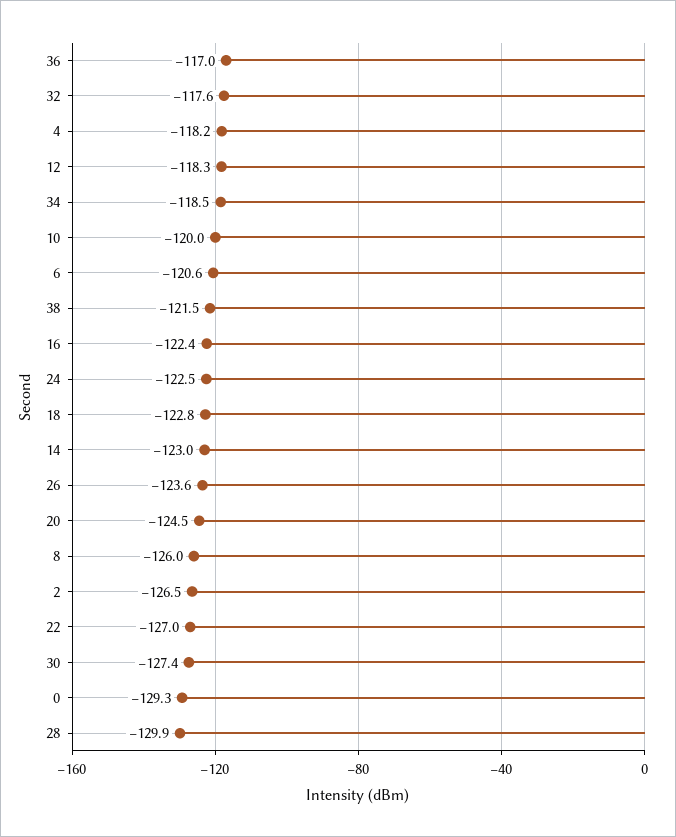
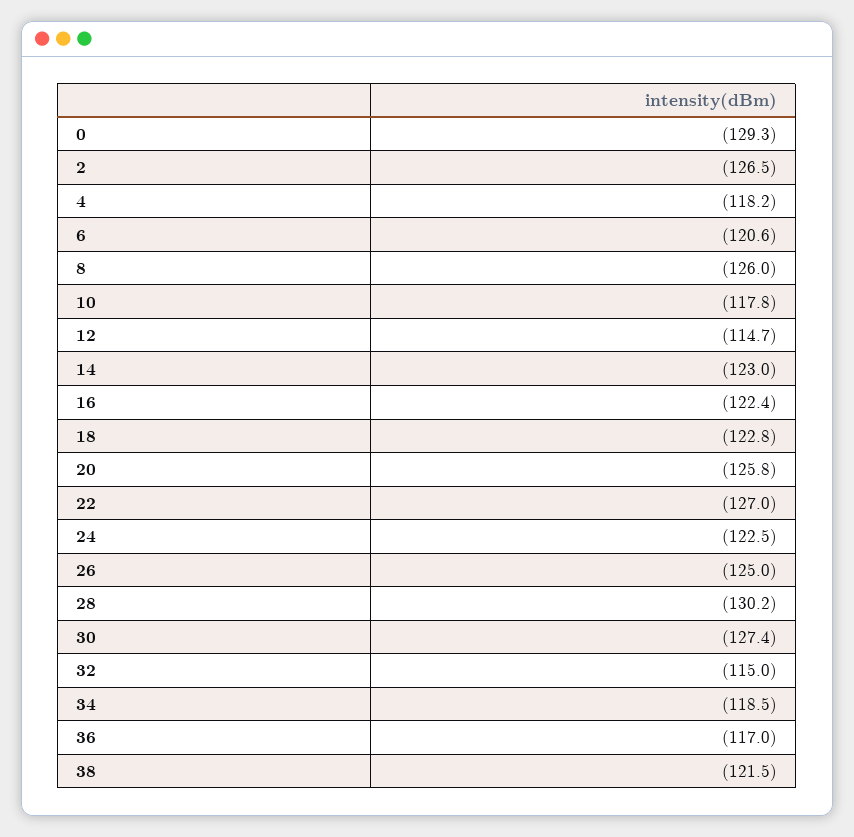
  {
    "36": -117,
-   "32": -117.6,
+   "32": -115,
    "4": -118.2,
-   "12": -118.3,
+   "12": -114.7,
    "34": -118.5,
-   "10": -120,
+   "10": -117.8,
    "6": -120.6,
    "38": -121.5,
    "16": -122.4,
    "24": -122.5,
    "18": -122.8,
    "14": -123,
-   "26": -123.6,
+   "26": -125,
-   "20": -124.5,
+   "20": -125.8,
    "8": -126,
    "2": -126.5,
    "22": -127,
    "30": -127.4,
    "0": -129.3,
-   "28": -129.9
+   "28": -130.2
  }

